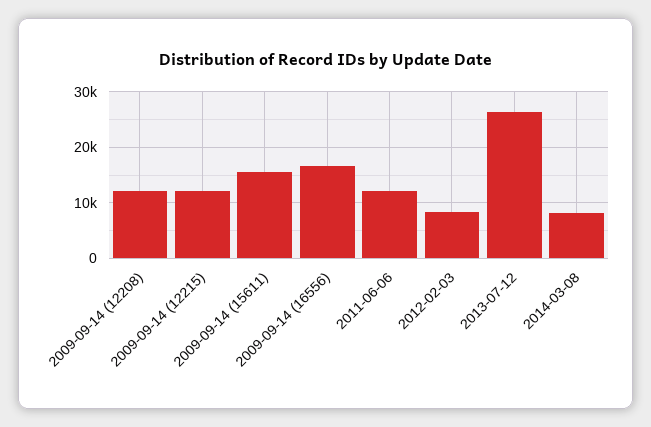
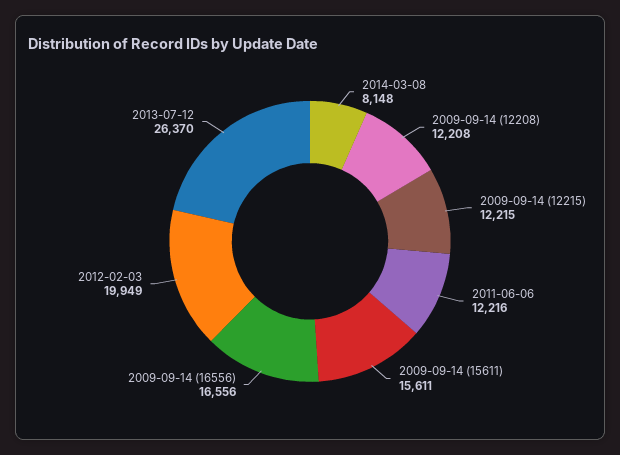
  {
    "2009-09-14 (12208)": 12208,
    "2009-09-14 (12215)": 12215,
    "2009-09-14 (15611)": 15611,
    "2009-09-14 (16556)": 16556,
    "2011-06-06": 12216,
-   "2012-02-03": 8000,
+   "2012-02-03": 19949,
    "2013-07-12": 26370,
    "2014-03-08": 8148
  }

